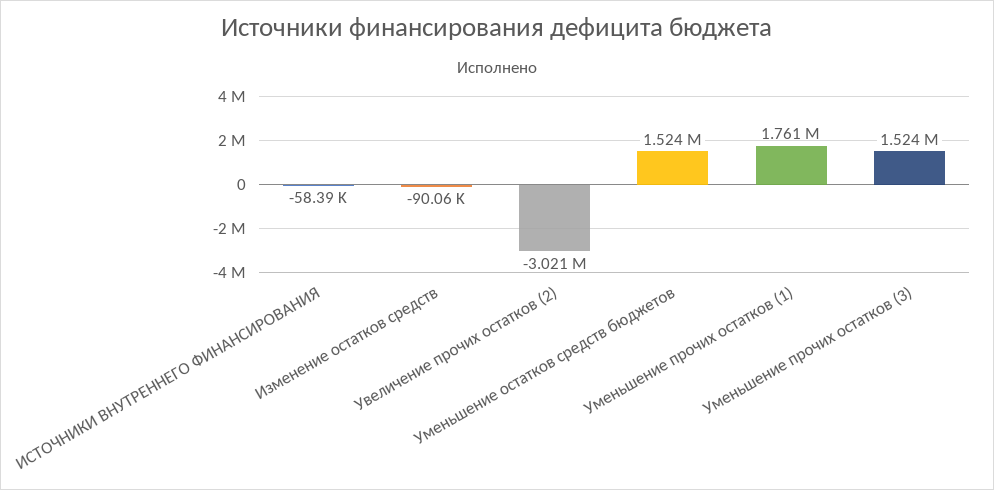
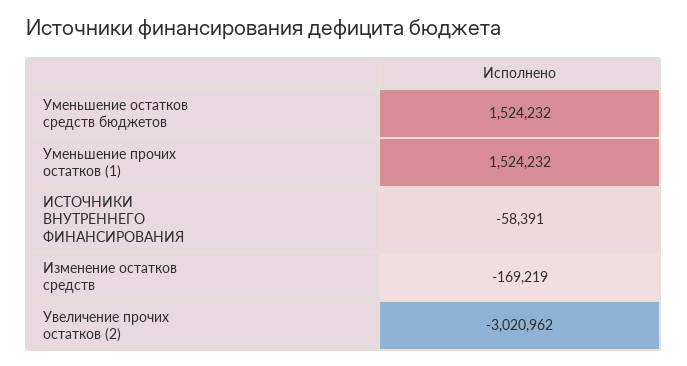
  {
    "ИСТОЧНИКИ ВНУТРЕННЕГО ФИНАНСИРОВАНИЯ": -58391,
-   "Изменение остатков средств": -90060,
+   "Изменение остатков средств": -169219,
    "Увеличение прочих остатков (2)": -3020962,
    "Уменьшение остатков средств бюджетов": 1524232,
-   "Уменьшение прочих остатков (1)": 1761000,
+   "Уменьшение прочих остатков (1)": 1524232
-   "Уменьшение прочих остатков (3)": 1524000
  }

